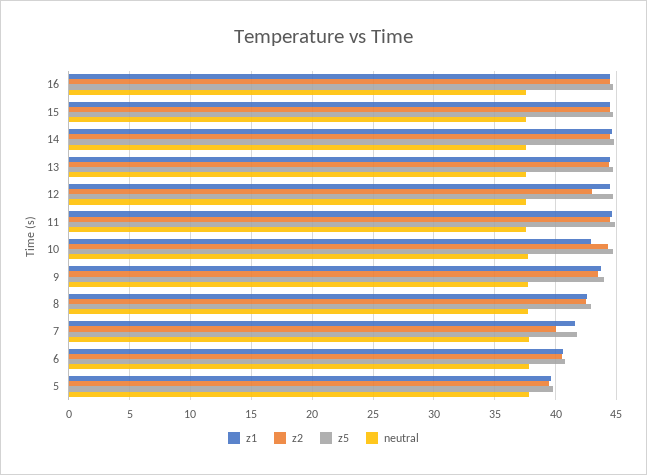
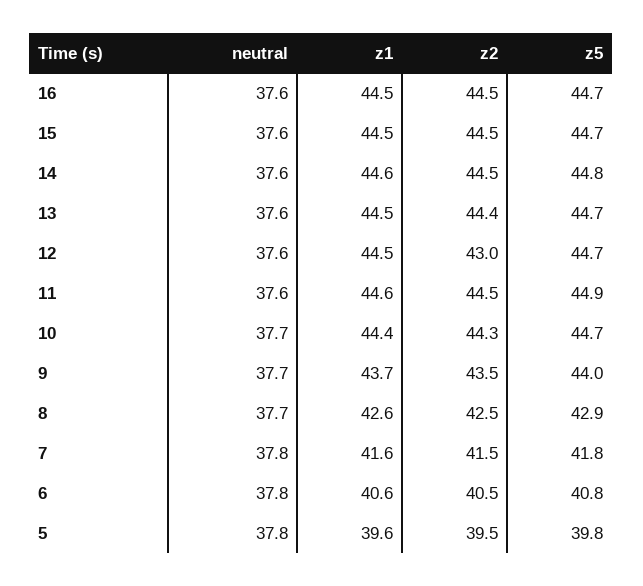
  {
    "z1": {
      "16": 44.5,
      "15": 44.5,
      "14": 44.6,
      "13": 44.5,
      "12": 44.5,
      "11": 44.6,
-     "10": 43,
+     "10": 44.4,
      "9": 43.7,
      "8": 42.6,
      "7": 41.6,
      "6": 40.6,
      "5": 39.6
    },
    "z2": {
      "16": 44.5,
      "15": 44.5,
      "14": 44.5,
      "13": 44.4,
      "12": 43,
      "11": 44.5,
      "10": 44.3,
      "9": 43.5,
      "8": 42.5,
-     "7": 40,
+     "7": 41.5,
      "6": 40.5,
      "5": 39.5
    },
    "z5": {
      "16": 44.7,
      "15": 44.7,
      "14": 44.8,
      "13": 44.7,
      "12": 44.7,
      "11": 44.9,
      "10": 44.7,
      "9": 44,
      "8": 42.9,
      "7": 41.8,
      "6": 40.8,
      "5": 39.8
    },
    "neutral": {
      "16": 37.6,
      "15": 37.6,
      "14": 37.6,
      "13": 37.6,
      "12": 37.6,
      "11": 37.6,
      "10": 37.7,
      "9": 37.7,
      "8": 37.7,
      "7": 37.8,
      "6": 37.8,
      "5": 37.8
    }
  }

